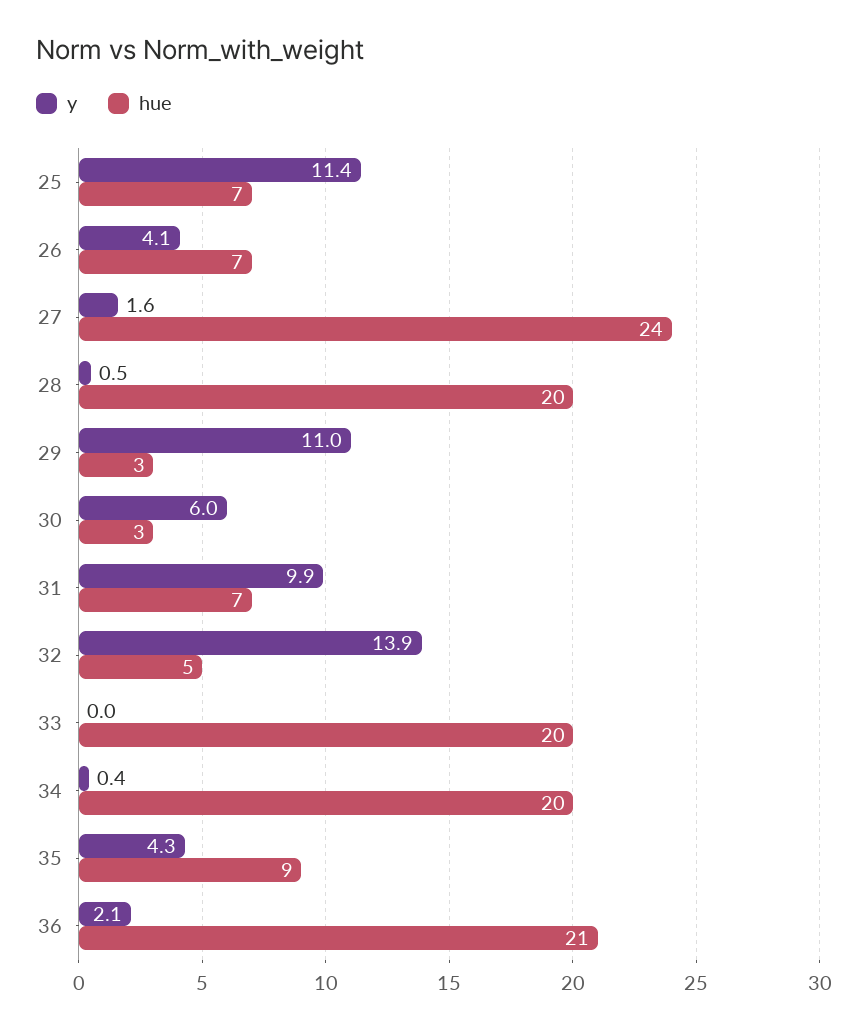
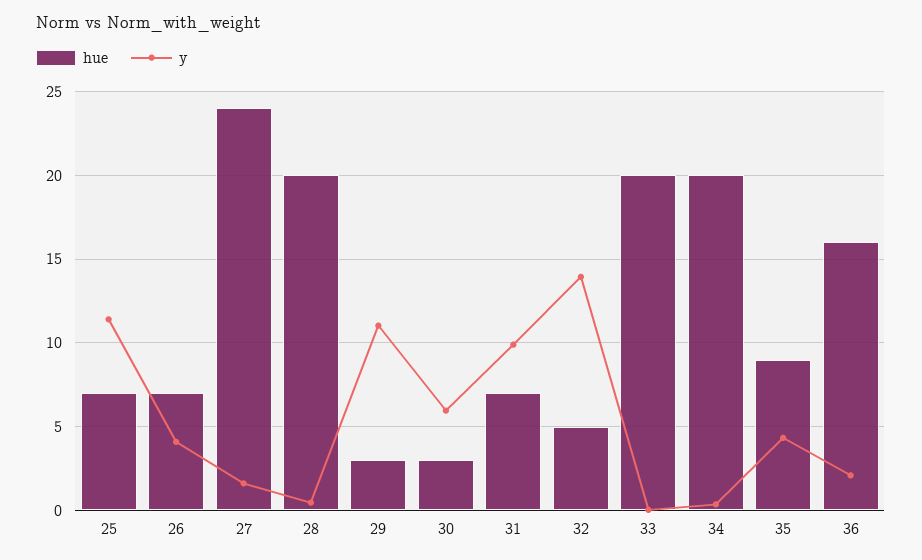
  {
    "y": {
      "25": 11.4,
      "26": 4.1,
      "27": 1.6,
      "28": 0.5,
      "29": 11,
      "30": 6,
      "31": 9.9,
      "32": 13.9,
      "33": 0,
      "34": 0.4,
      "35": 4.3,
      "36": 2.1
    },
    "hue": {
      "25": 7,
      "26": 7,
      "27": 24,
      "28": 20,
      "29": 3,
      "30": 3,
      "31": 7,
      "32": 5,
      "33": 20,
      "34": 20,
      "35": 9,
-     "36": 21
+     "36": 16
    }
  }

